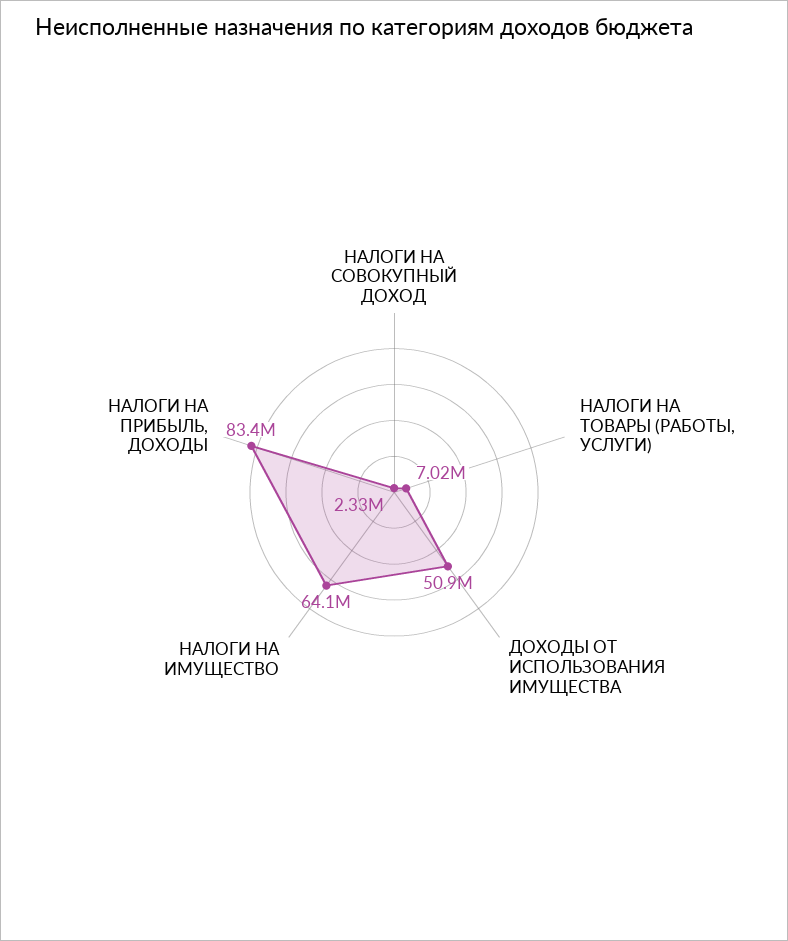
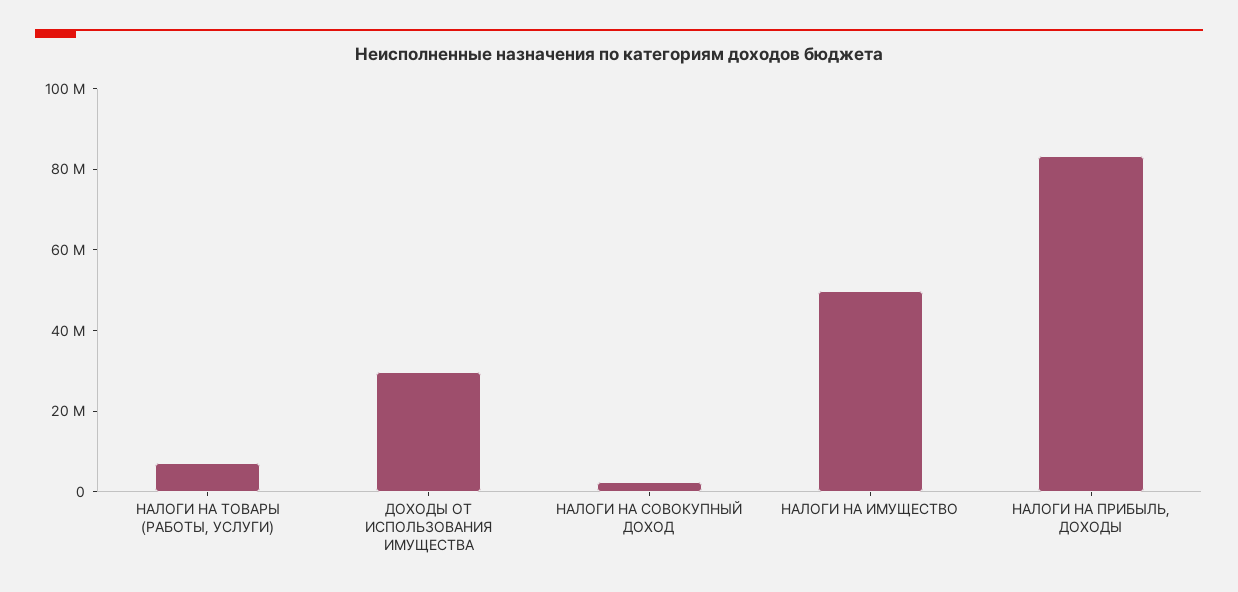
  {
    "НАЛОГИ НА СОВОКУПНЫЙ ДОХОД": 2330000,
    "НАЛОГИ НА ТОВАРЫ (РАБОТЫ, УСЛУГИ)": 7020000,
-   "ДОХОДЫ ОТ ИСПОЛЬЗОВАНИЯ ИМУЩЕСТВА": 50900000,
+   "ДОХОДЫ ОТ ИСПОЛЬЗОВАНИЯ ИМУЩЕСТВА": 30000000,
-   "НАЛОГИ НА ИМУЩЕСТВО": 64100000,
+   "НАЛОГИ НА ИМУЩЕСТВО": 50000000,
    "НАЛОГИ НА ПРИБЫЛЬ, ДОХОДЫ": 83400000
  }

